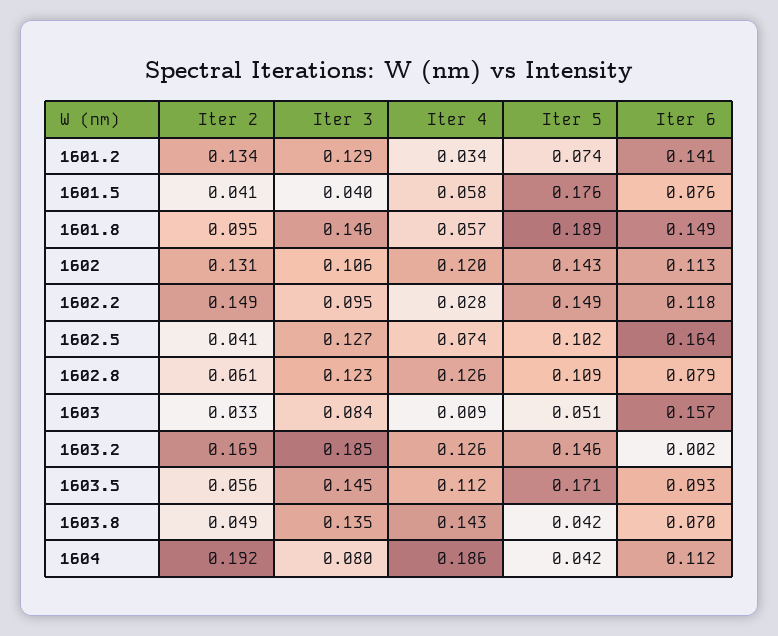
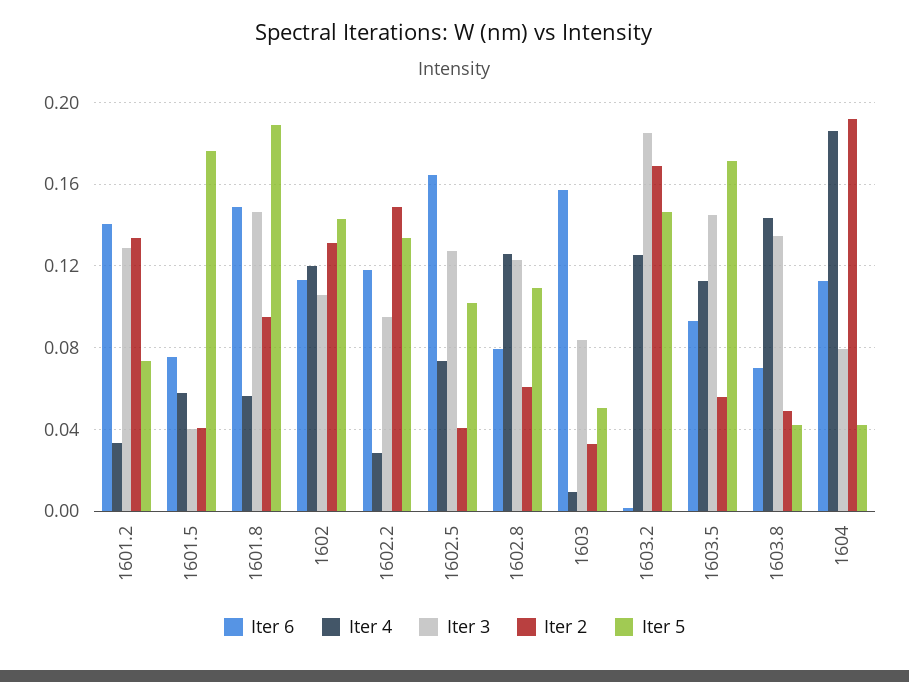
  {
    "Iter 2": {
      "1601.2": 0.134,
      "1601.5": 0.041,
      "1601.8": 0.095,
      "1602": 0.131,
      "1602.2": 0.149,
      "1602.5": 0.041,
      "1602.8": 0.061,
      "1603": 0.033,
      "1603.2": 0.169,
      "1603.5": 0.056,
      "1603.8": 0.049,
      "1604": 0.192
    },
    "Iter 3": {
      "1601.2": 0.129,
      "1601.5": 0.04,
      "1601.8": 0.146,
      "1602": 0.106,
      "1602.2": 0.095,
      "1602.5": 0.127,
      "1602.8": 0.123,
      "1603": 0.084,
      "1603.2": 0.185,
      "1603.5": 0.145,
      "1603.8": 0.135,
      "1604": 0.08
    },
    "Iter 4": {
      "1601.2": 0.034,
      "1601.5": 0.058,
      "1601.8": 0.057,
      "1602": 0.12,
      "1602.2": 0.028,
      "1602.5": 0.074,
      "1602.8": 0.126,
      "1603": 0.009,
      "1603.2": 0.126,
      "1603.5": 0.112,
      "1603.8": 0.143,
      "1604": 0.186
    },
    "Iter 5": {
      "1601.2": 0.074,
      "1601.5": 0.176,
      "1601.8": 0.189,
      "1602": 0.143,
-     "1602.2": 0.149,
+     "1602.2": 0.135,
      "1602.5": 0.102,
      "1602.8": 0.109,
      "1603": 0.051,
      "1603.2": 0.146,
      "1603.5": 0.171,
      "1603.8": 0.042,
      "1604": 0.042
    },
    "Iter 6": {
      "1601.2": 0.141,
      "1601.5": 0.076,
      "1601.8": 0.149,
      "1602": 0.113,
      "1602.2": 0.118,
      "1602.5": 0.164,
      "1602.8": 0.079,
      "1603": 0.157,
      "1603.2": 0.002,
      "1603.5": 0.093,
      "1603.8": 0.07,
      "1604": 0.112
    }
  }

